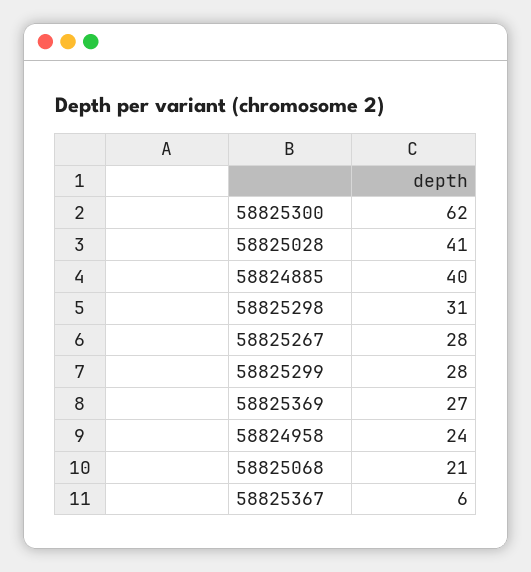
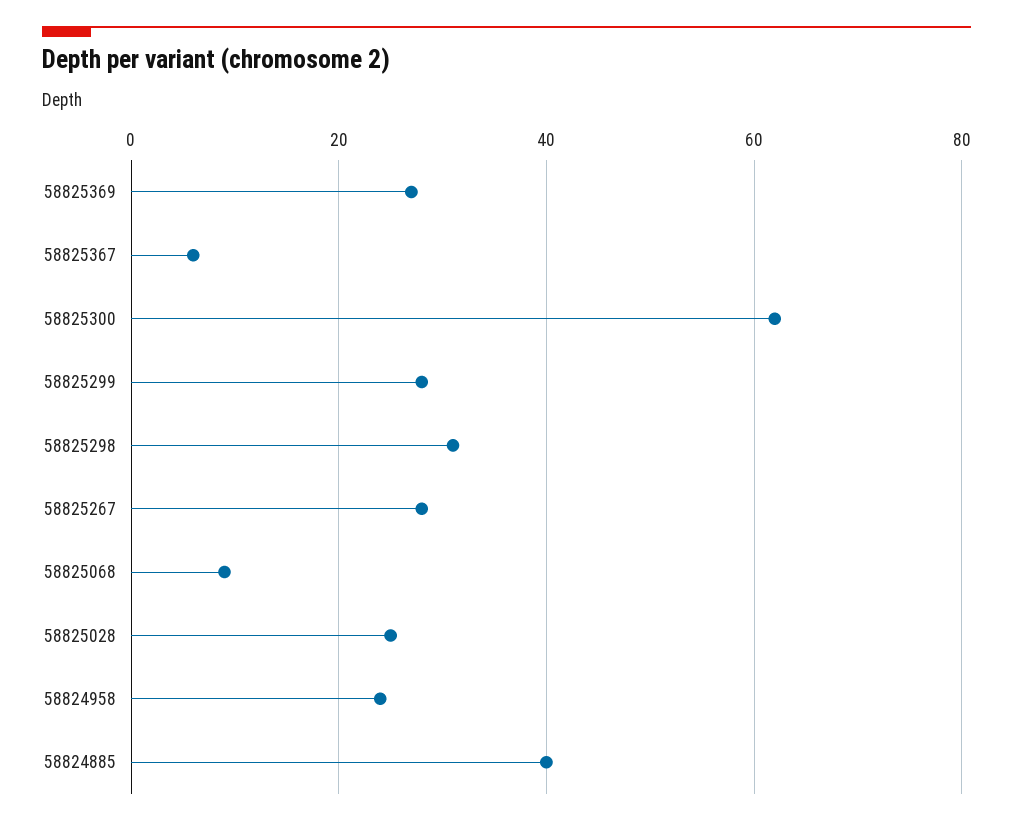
  {
    "58825300": 62,
-   "58825028": 41,
+   "58825028": 25,
    "58824885": 40,
    "58825298": 31,
    "58825267": 28,
    "58825299": 28,
    "58825369": 27,
    "58824958": 24,
-   "58825068": 21,
+   "58825068": 10,
    "58825367": 6
  }

